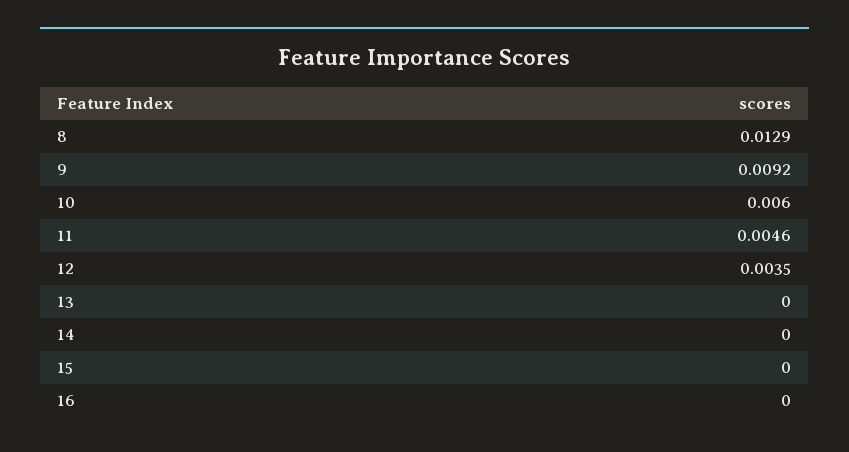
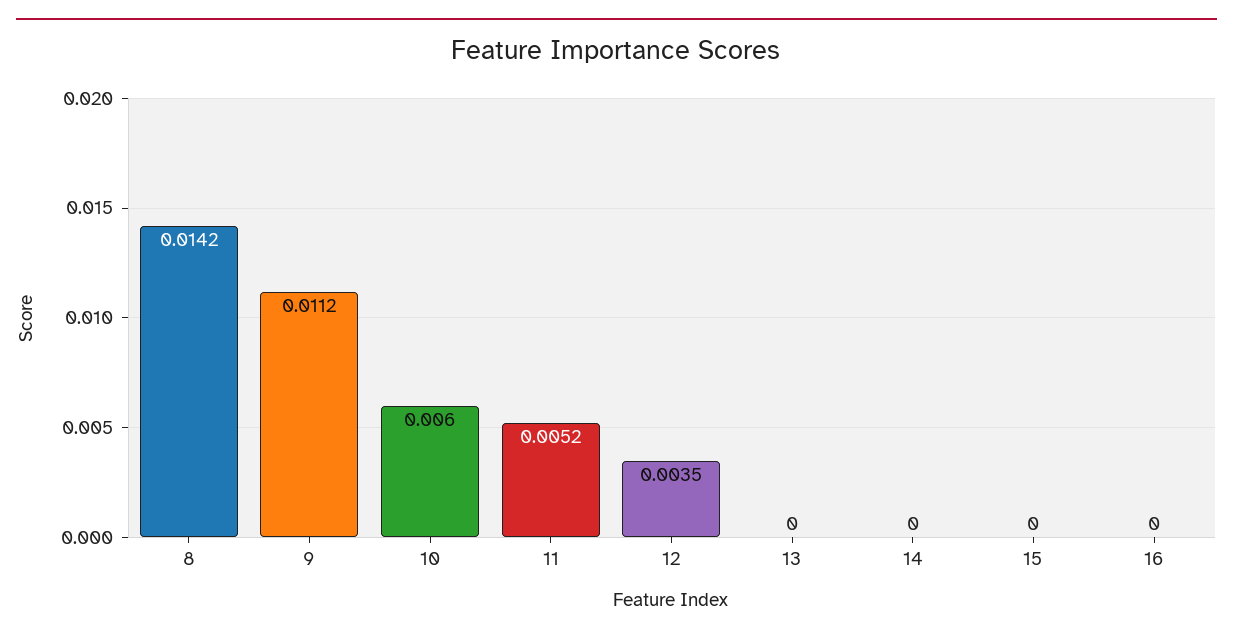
  {
-   "8": 0.0129,
+   "8": 0.0142,
-   "9": 0.0092,
+   "9": 0.0112,
    "10": 0.006,
-   "11": 0.0046,
+   "11": 0.0052,
    "12": 0.0035,
    "13": 0,
    "14": 0,
    "15": 0,
    "16": 0
  }

